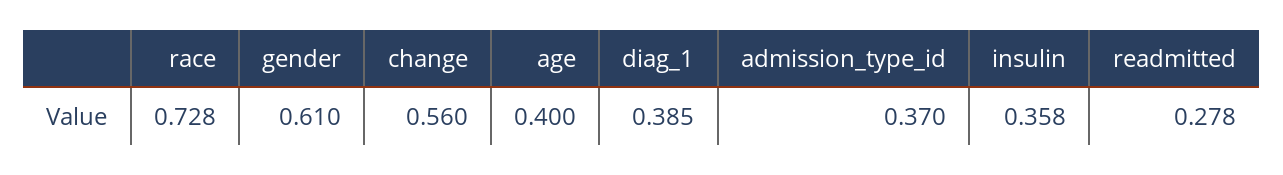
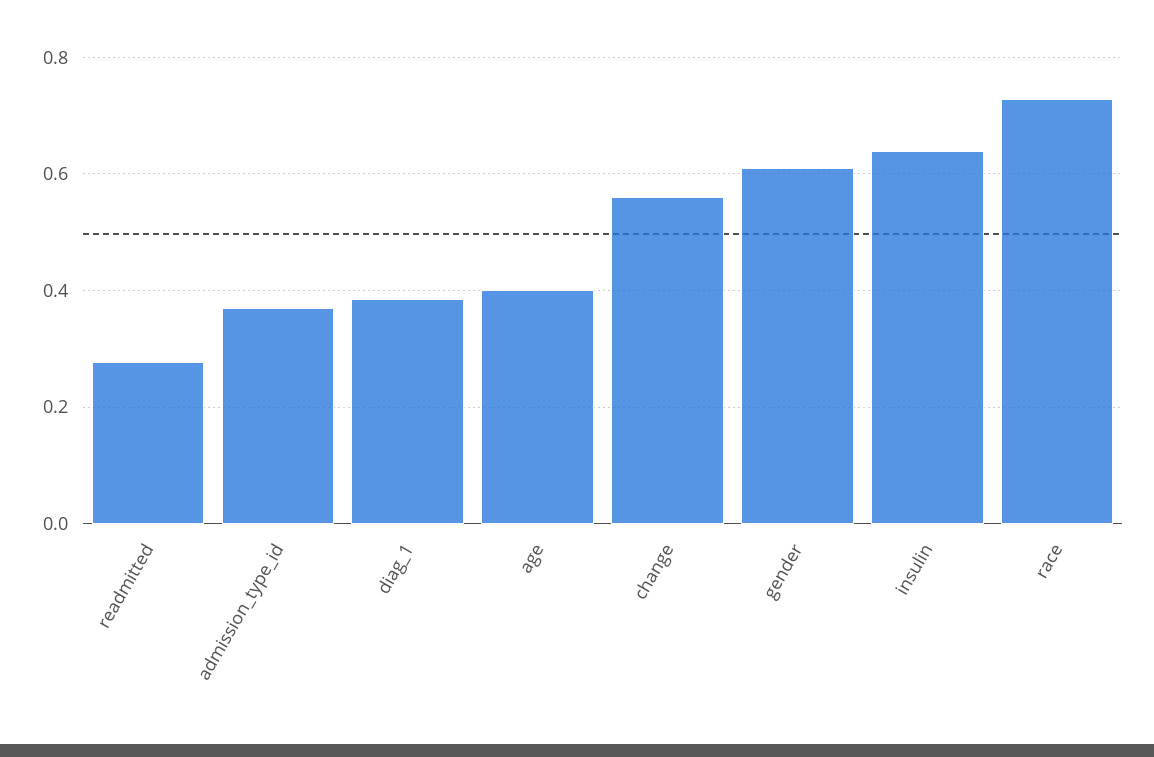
  {
    "race": 0.728,
    "gender": 0.61,
    "change": 0.56,
    "age": 0.4,
    "diag_1": 0.385,
    "admission_type_id": 0.37,
-   "insulin": 0.358,
+   "insulin": 0.64,
    "readmitted": 0.278
  }

